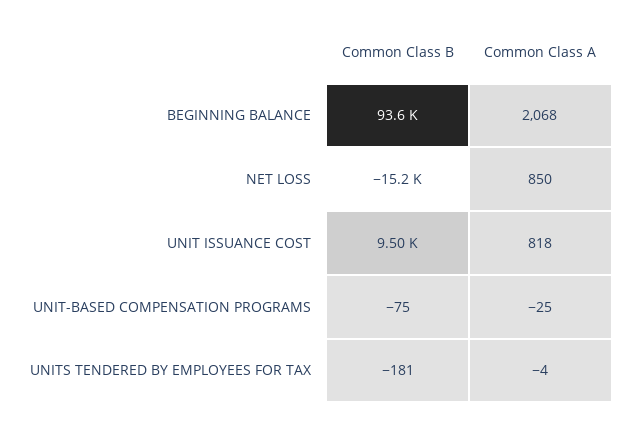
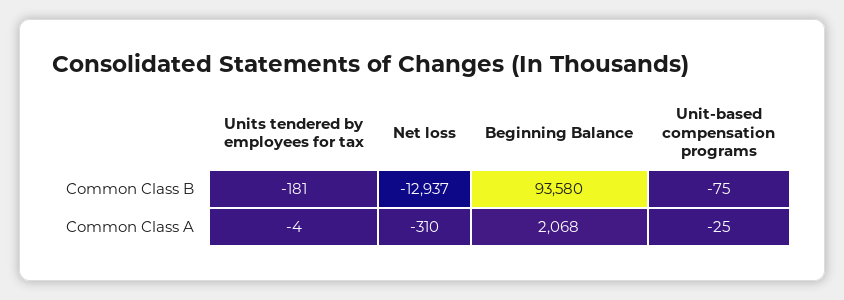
  {
    "Common Class B": {
      "BEGINNING BALANCE": 93580,
-     "NET LOSS": -15200,
+     "NET LOSS": -12937,
-     "UNIT ISSUANCE COST": 9500,
      "UNIT-BASED COMPENSATION PROGRAMS": -75,
      "UNITS TENDERED BY EMPLOYEES FOR TAX": -181
    },
    "Common Class A": {
      "BEGINNING BALANCE": 2068,
-     "NET LOSS": 850,
+     "NET LOSS": -310,
-     "UNIT ISSUANCE COST": 818,
      "UNIT-BASED COMPENSATION PROGRAMS": -25,
      "UNITS TENDERED BY EMPLOYEES FOR TAX": -4
    }
  }

